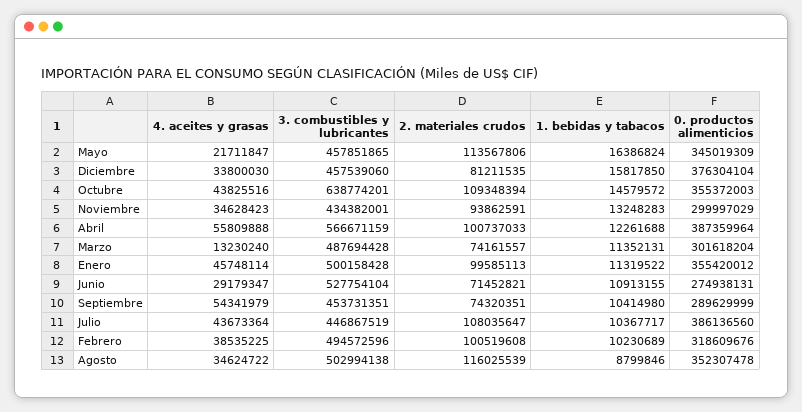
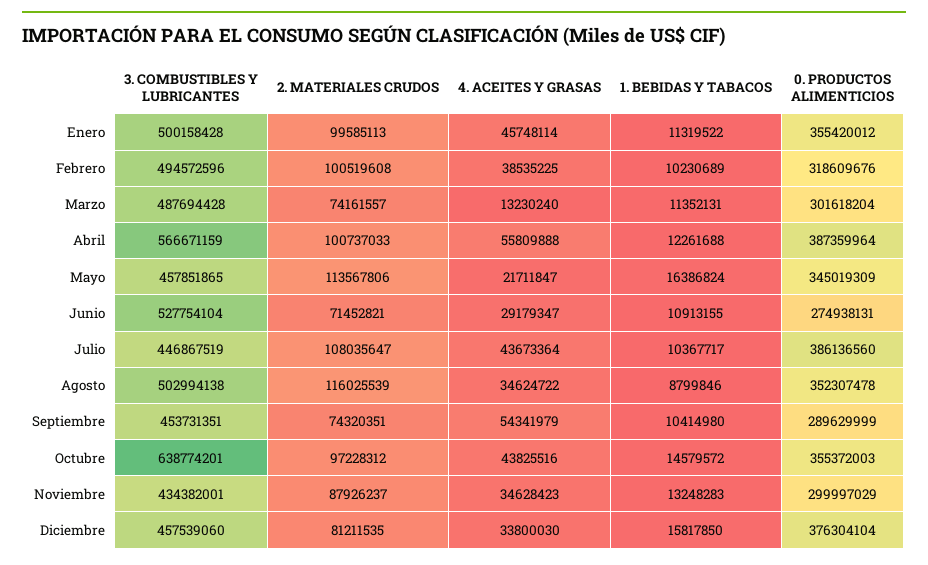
  {
    "4. aceites y grasas": {
      "Mayo": 21711847,
      "Diciembre": 33800030,
      "Octubre": 43825516,
      "Noviembre": 34628423,
      "Abril": 55809888,
      "Marzo": 13230240,
      "Enero": 45748114,
      "Junio": 29179347,
      "Septiembre": 54341979,
      "Julio": 43673364,
      "Febrero": 38535225,
      "Agosto": 34624722
    },
    "3. combustibles y lubricantes": {
      "Mayo": 457851865,
      "Diciembre": 457539060,
      "Octubre": 638774201,
      "Noviembre": 434382001,
      "Abril": 566671159,
      "Marzo": 487694428,
      "Enero": 500158428,
      "Junio": 527754104,
      "Septiembre": 453731351,
      "Julio": 446867519,
      "Febrero": 494572596,
      "Agosto": 502994138
    },
    "2. materiales crudos": {
      "Mayo": 113567806,
      "Diciembre": 81211535,
-     "Octubre": 109348394,
+     "Octubre": 97228312,
-     "Noviembre": 93862591,
+     "Noviembre": 87926237,
      "Abril": 100737033,
      "Marzo": 74161557,
      "Enero": 99585113,
      "Junio": 71452821,
      "Septiembre": 74320351,
      "Julio": 108035647,
      "Febrero": 100519608,
      "Agosto": 116025539
    },
    "1. bebidas y tabacos": {
      "Mayo": 16386824,
      "Diciembre": 15817850,
      "Octubre": 14579572,
      "Noviembre": 13248283,
      "Abril": 12261688,
      "Marzo": 11352131,
      "Enero": 11319522,
      "Junio": 10913155,
      "Septiembre": 10414980,
      "Julio": 10367717,
      "Febrero": 10230689,
      "Agosto": 8799846
    },
    "0. productos alimenticios": {
      "Mayo": 345019309,
      "Diciembre": 376304104,
      "Octubre": 355372003,
      "Noviembre": 299997029,
      "Abril": 387359964,
      "Marzo": 301618204,
      "Enero": 355420012,
      "Junio": 274938131,
      "Septiembre": 289629999,
      "Julio": 386136560,
      "Febrero": 318609676,
      "Agosto": 352307478
    }
  }

